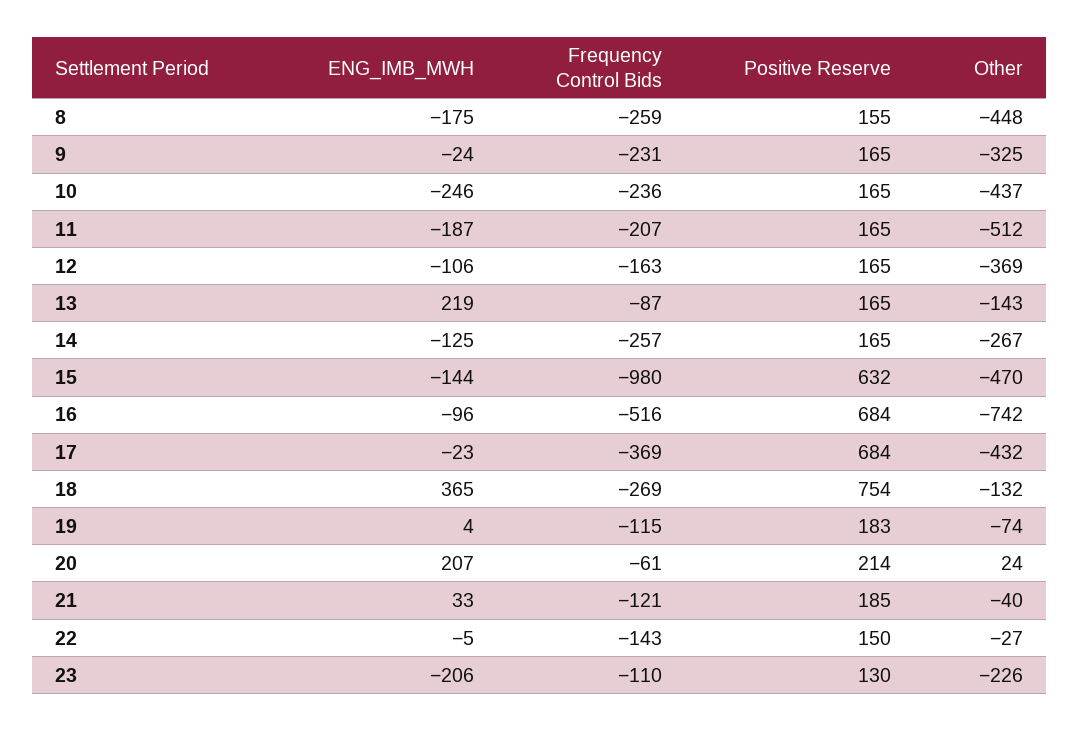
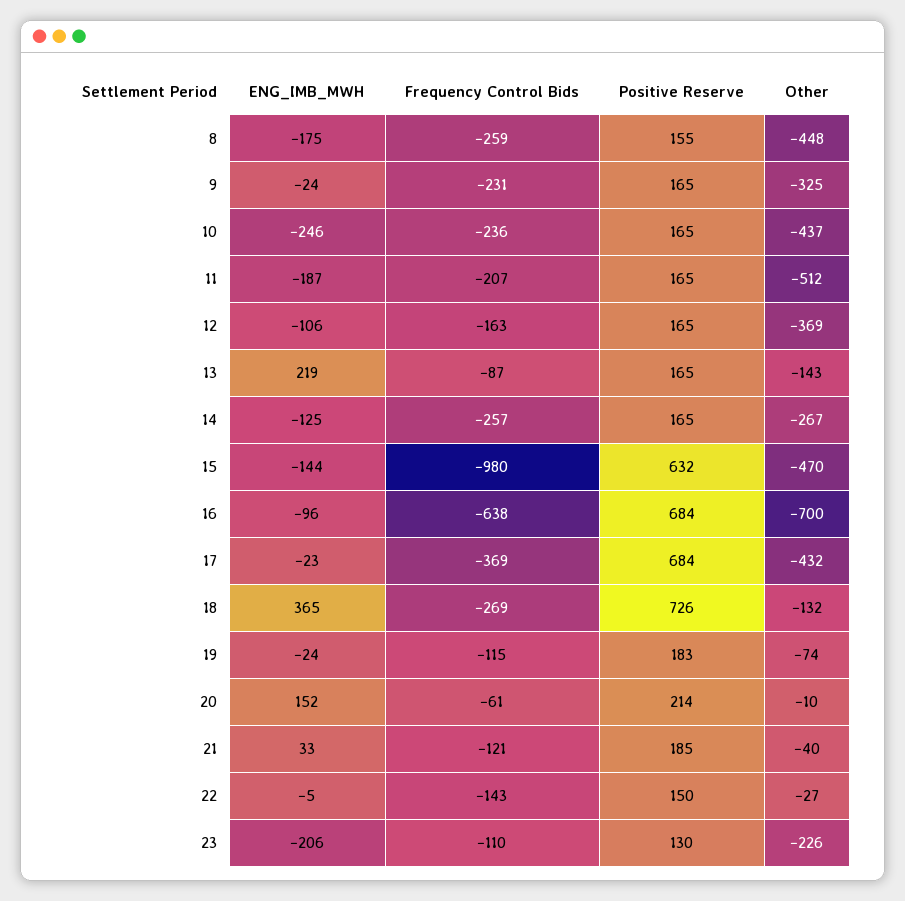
  {
    "ENG_IMB_MWH": {
      "8": -175,
      "9": -24,
      "10": -246,
      "11": -187,
      "12": -106,
      "13": 219,
      "14": -125,
      "15": -144,
      "16": -96,
      "17": -23,
      "18": 365,
-     "19": 4,
+     "19": -24,
-     "20": 207,
+     "20": 152,
      "21": 33,
      "22": -5,
      "23": -206
    },
    "Frequency Control Bids": {
      "8": -259,
      "9": -231,
      "10": -236,
      "11": -207,
      "12": -163,
      "13": -87,
      "14": -257,
      "15": -980,
-     "16": -516,
+     "16": -638,
      "17": -369,
      "18": -269,
      "19": -115,
      "20": -61,
      "21": -121,
      "22": -143,
      "23": -110
    },
    "Positive Reserve": {
      "8": 155,
      "9": 165,
      "10": 165,
      "11": 165,
      "12": 165,
      "13": 165,
      "14": 165,
      "15": 632,
      "16": 684,
      "17": 684,
-     "18": 754,
+     "18": 726,
      "19": 183,
      "20": 214,
      "21": 185,
      "22": 150,
      "23": 130
    },
    "Other": {
      "8": -448,
      "9": -325,
      "10": -437,
      "11": -512,
      "12": -369,
      "13": -143,
      "14": -267,
      "15": -470,
-     "16": -742,
+     "16": -700,
      "17": -432,
      "18": -132,
      "19": -74,
-     "20": 24,
+     "20": -10,
      "21": -40,
      "22": -27,
      "23": -226
    }
  }

